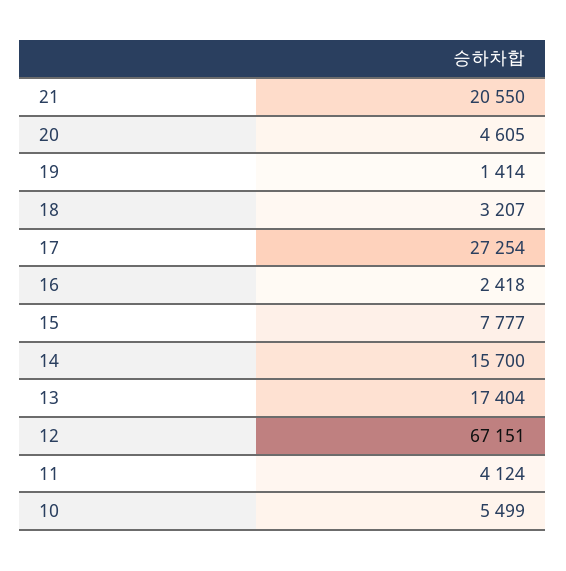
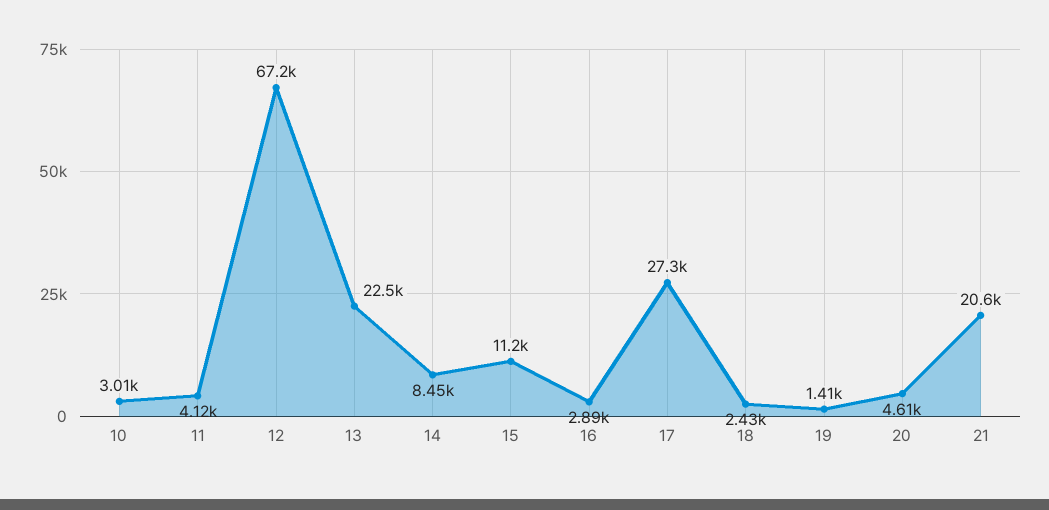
  {
    "21": 20550,
    "20": 4605,
    "19": 1414,
-   "18": 3207,
+   "18": 2430,
    "17": 27254,
-   "16": 2418,
+   "16": 2890,
-   "15": 7777,
+   "15": 11200,
-   "14": 15700,
+   "14": 8450,
-   "13": 17404,
+   "13": 22500,
    "12": 67151,
    "11": 4124,
-   "10": 5499
+   "10": 3010
  }

